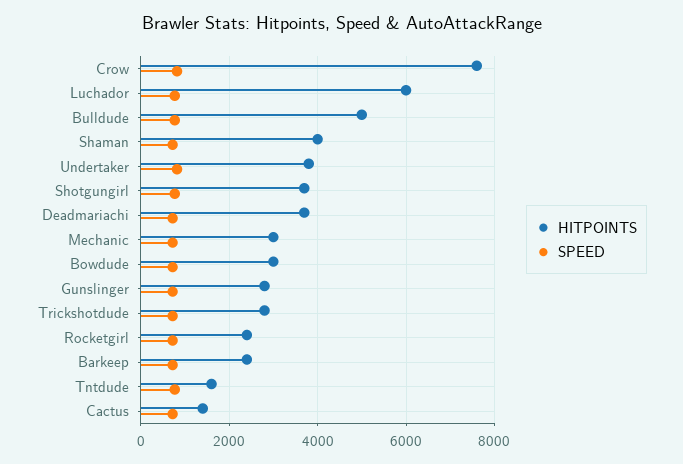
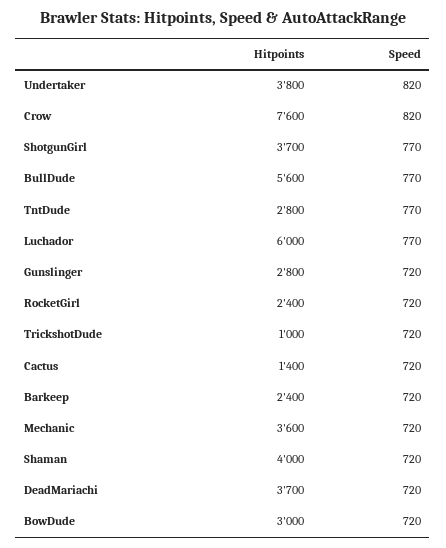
  {
    "HITPOINTS": {
      "Crow": 7600,
      "Luchador": 6000,
-     "Bulldude": 5000,
+     "Bulldude": 5600,
      "Shaman": 4000,
      "Undertaker": 3800,
      "Shotgungirl": 3700,
      "Deadmariachi": 3700,
-     "Mechanic": 3000,
+     "Mechanic": 3600,
      "Bowdude": 3000,
      "Gunslinger": 2800,
-     "Trickshotdude": 2800,
+     "Trickshotdude": 1000,
      "Rocketgirl": 2400,
      "Barkeep": 2400,
-     "Tntdude": 1600,
+     "Tntdude": 2800,
      "Cactus": 1400
    },
    "SPEED": {
      "Crow": 820,
      "Luchador": 770,
      "Bulldude": 770,
      "Shaman": 720,
      "Undertaker": 820,
      "Shotgungirl": 770,
      "Deadmariachi": 720,
      "Mechanic": 720,
      "Bowdude": 720,
      "Gunslinger": 720,
      "Trickshotdude": 720,
      "Rocketgirl": 720,
      "Barkeep": 720,
      "Tntdude": 770,
      "Cactus": 720
    }
  }

